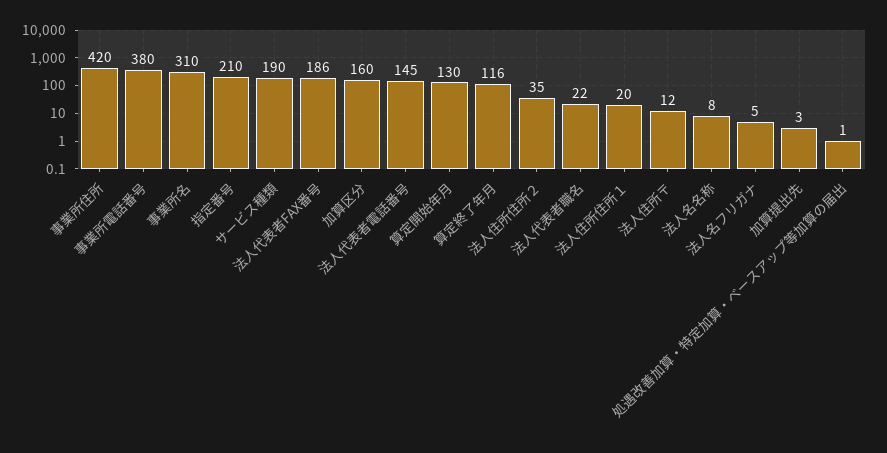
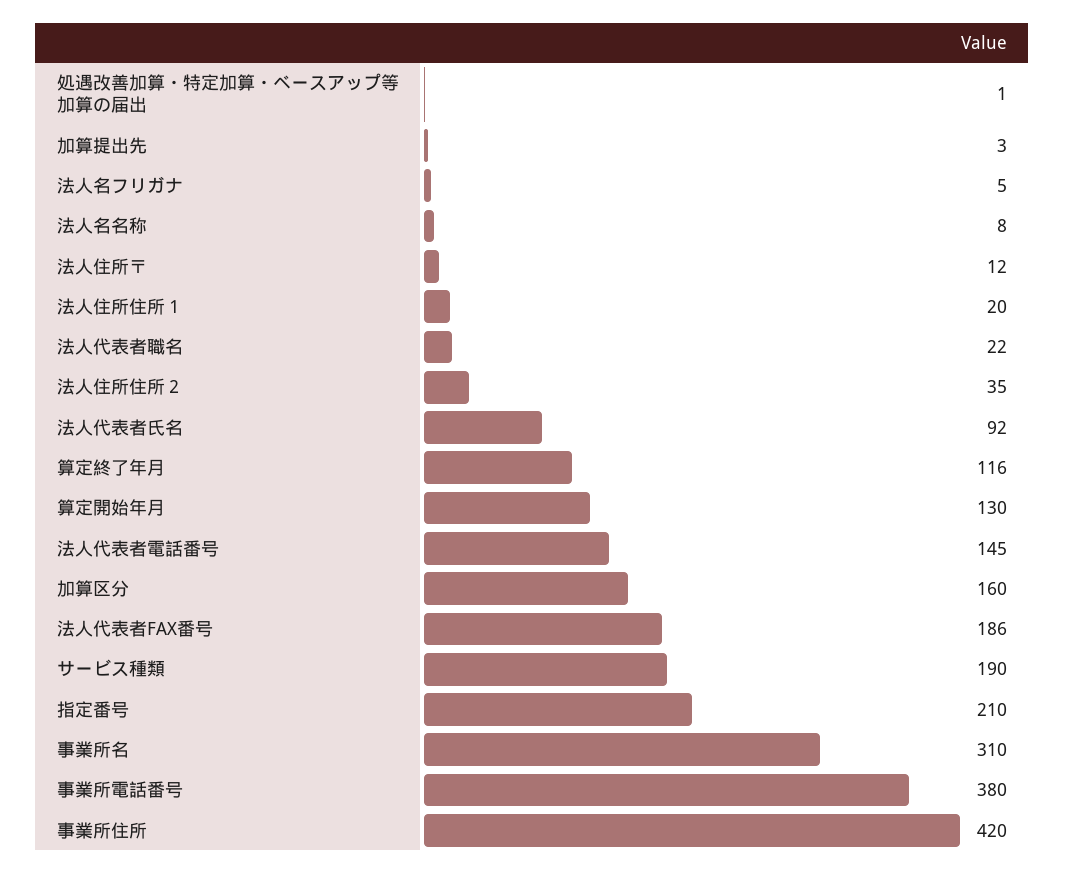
  {
    "事業所住所": 420,
    "事業所電話番号": 380,
    "事業所名": 310,
    "指定番号": 210,
    "サービス種類": 190,
    "法人代表者FAX番号": 186,
    "加算区分": 160,
    "法人代表者電話番号": 145,
    "算定開始年月": 130,
    "算定終了年月": 116,
    "法人住所住所２": 35,
    "法人代表者職名": 22,
    "法人住所住所１": 20,
    "法人住所〒": 12,
    "法人名名称": 8,
    "法人名フリガナ": 5,
    "加算提出先": 3,
-   "処遇改善加算・特定加算・ベースアップ等加算の届出": 1
+   "処遇改善加算・特定加算・ベースアップ等加算の届出": 1,
+   "法人代表者氏名": 92
  }

